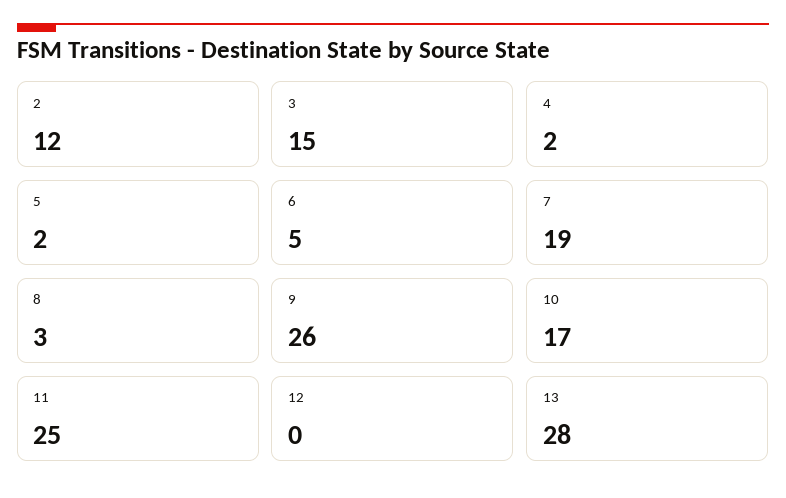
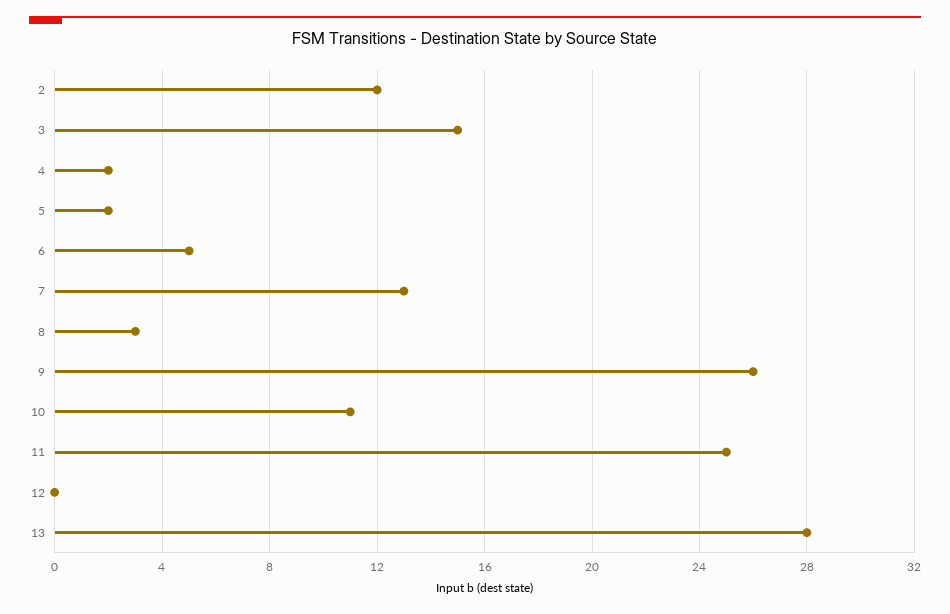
  {
    "2": 12,
    "3": 15,
    "4": 2,
    "5": 2,
    "6": 5,
-   "7": 19,
+   "7": 13,
    "8": 3,
    "9": 26,
-   "10": 17,
+   "10": 11,
    "11": 25,
    "12": 0,
    "13": 28
  }

